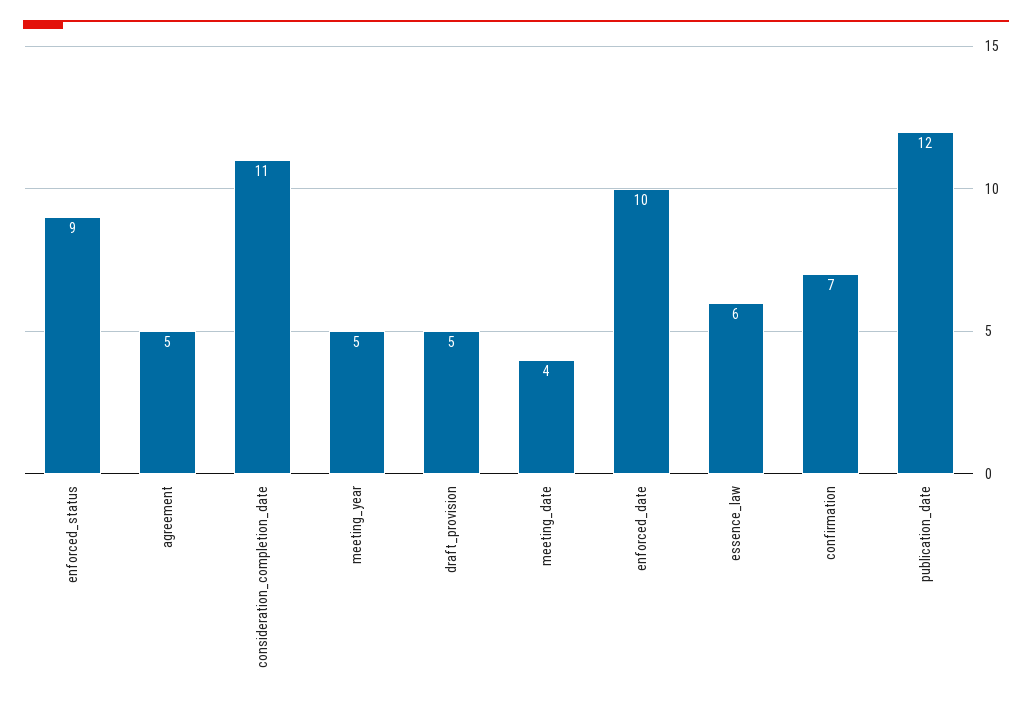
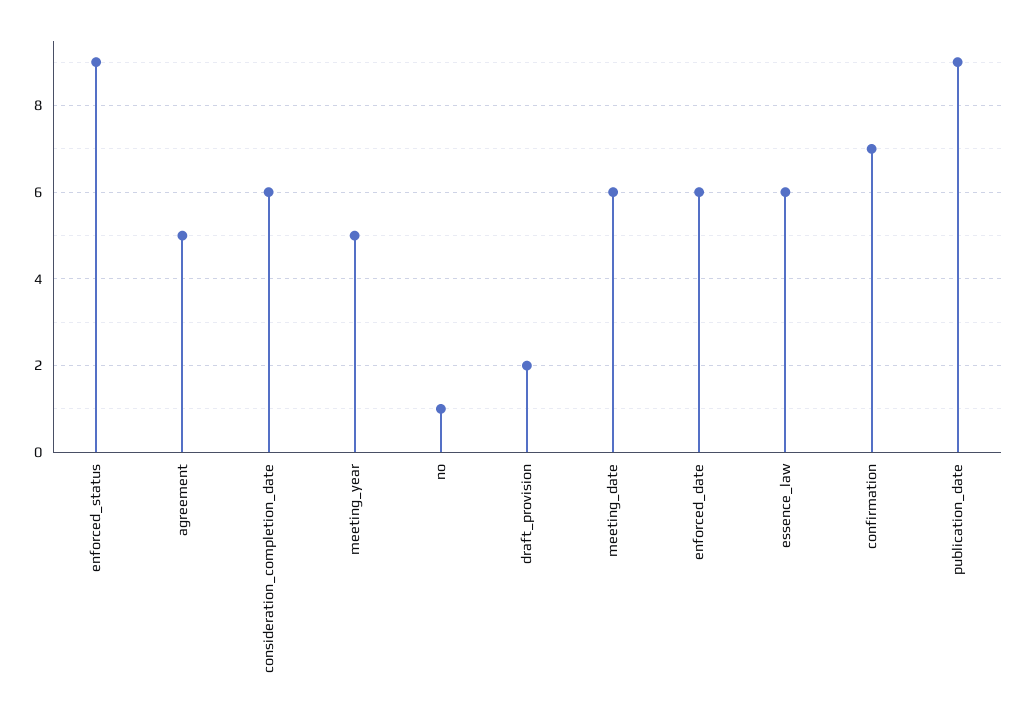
  {
    "enforced_status": 9,
    "agreement": 5,
-   "consideration_completion_date": 11,
+   "consideration_completion_date": 6,
    "meeting_year": 5,
-   "draft_provision": 5,
+   "draft_provision": 2,
-   "meeting_date": 4,
+   "meeting_date": 6,
-   "enforced_date": 10,
+   "enforced_date": 6,
    "essence_law": 6,
    "confirmation": 7,
-   "publication_date": 12
+   "publication_date": 9,
+   "no": 1
  }

